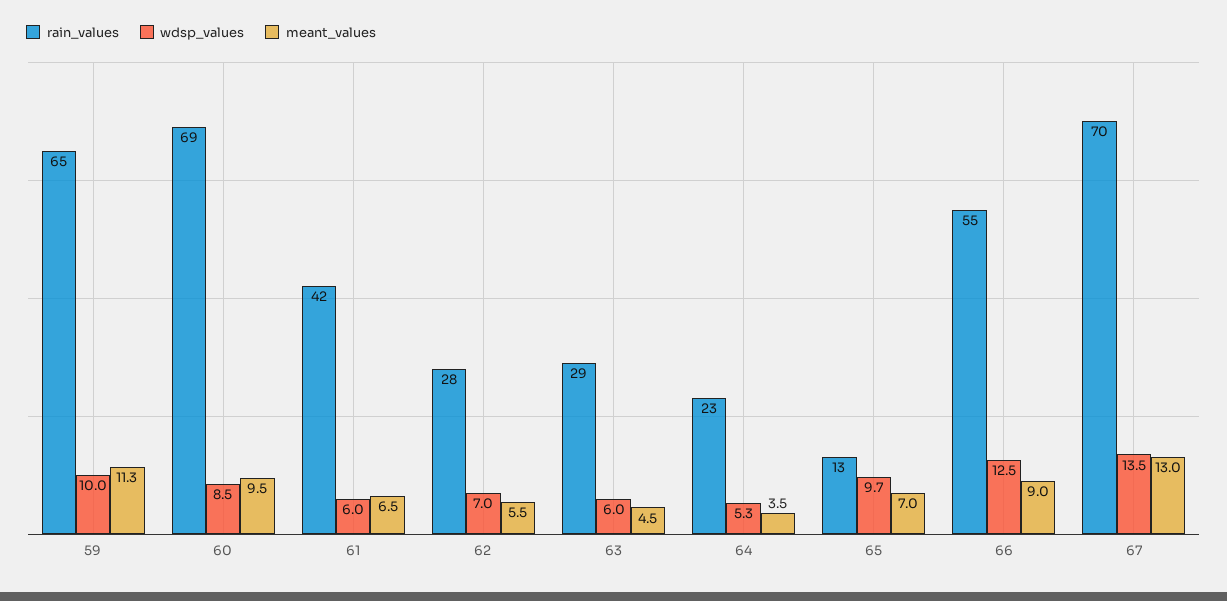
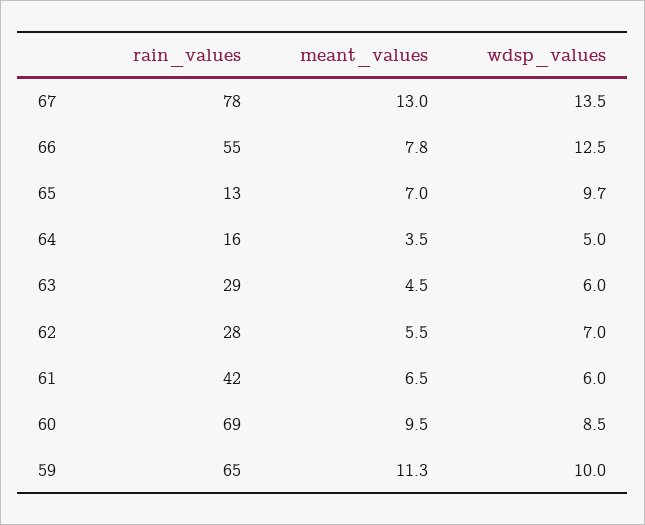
  {
    "rain_values": {
      "59": 65,
      "60": 69,
      "61": 42,
      "62": 28,
      "63": 29,
-     "64": 23,
+     "64": 16,
      "65": 13,
      "66": 55,
-     "67": 70
+     "67": 78
    },
    "wdsp_values": {
      "59": 10,
      "60": 8.5,
      "61": 6,
      "62": 7,
      "63": 6,
-     "64": 5.3,
+     "64": 5,
      "65": 9.7,
      "66": 12.5,
      "67": 13.5
    },
    "meant_values": {
      "59": 11.3,
      "60": 9.5,
      "61": 6.5,
      "62": 5.5,
      "63": 4.5,
      "64": 3.5,
      "65": 7,
-     "66": 9,
+     "66": 7.8,
      "67": 13
    }
  }

